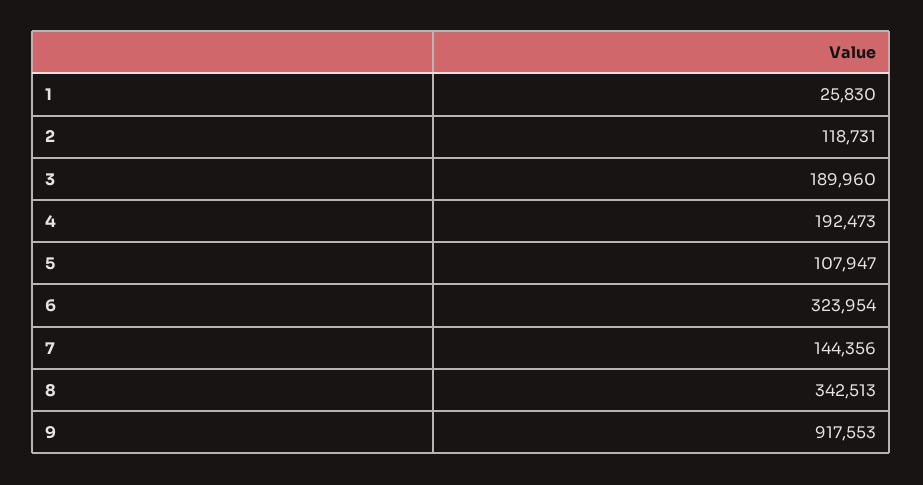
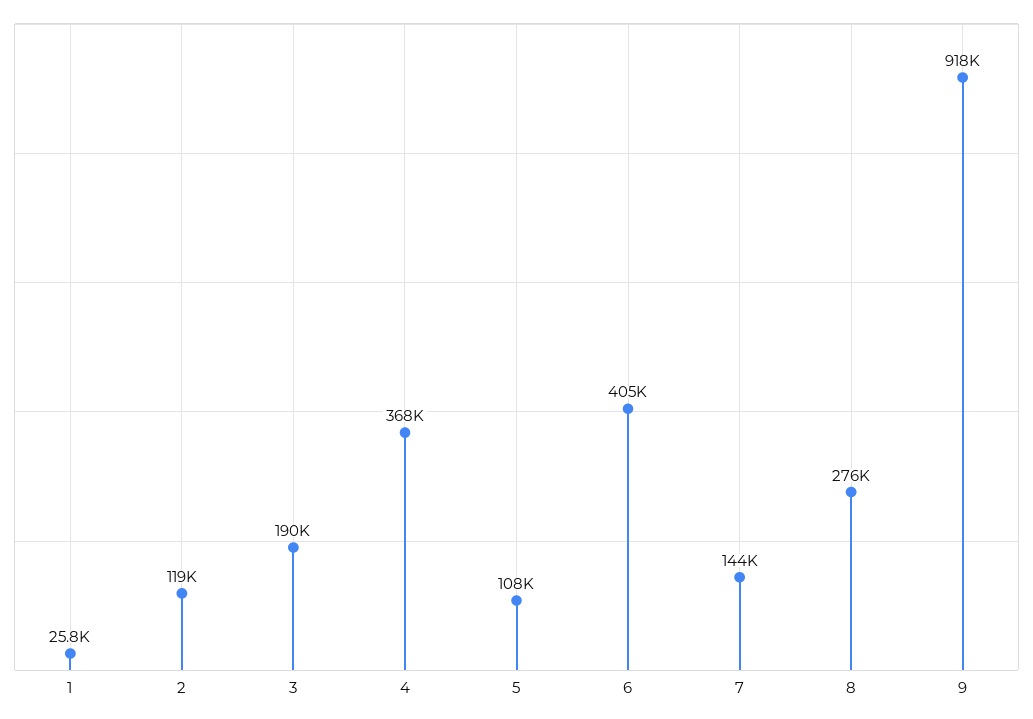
  {
    "1": 25830,
    "2": 118731,
    "3": 189960,
-   "4": 192473,
+   "4": 368000,
    "5": 107947,
-   "6": 323954,
+   "6": 405000,
    "7": 144356,
-   "8": 342513,
+   "8": 276000,
    "9": 917553
  }

